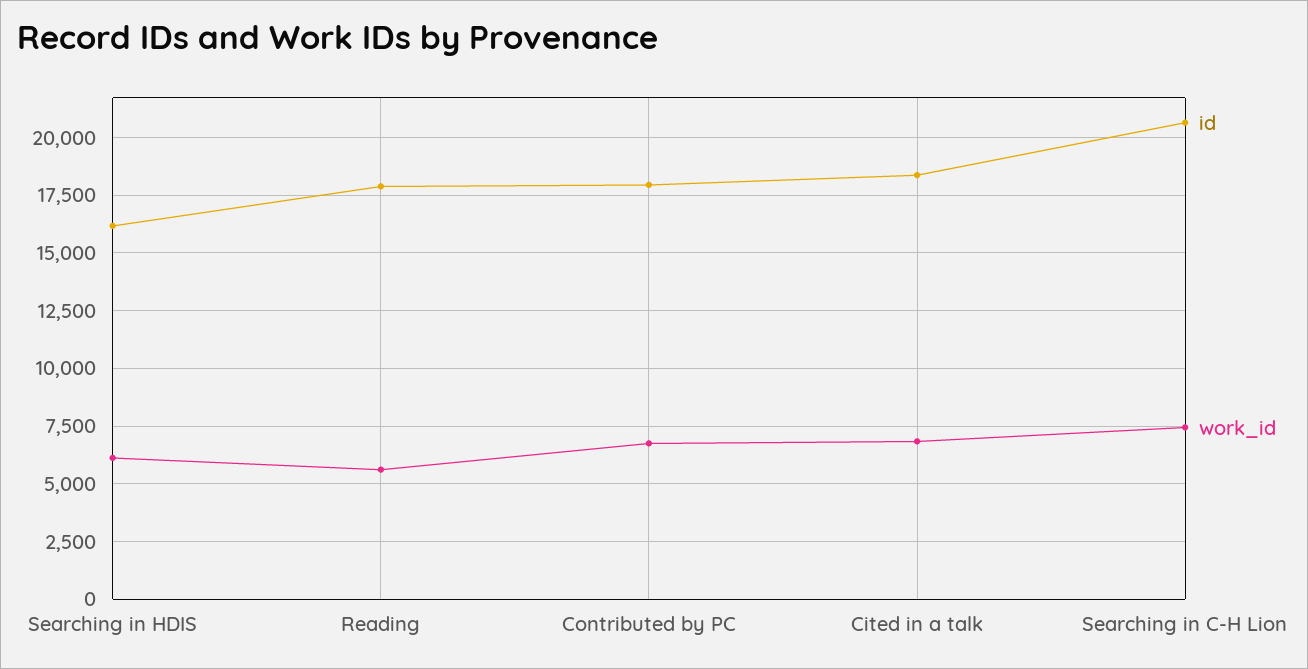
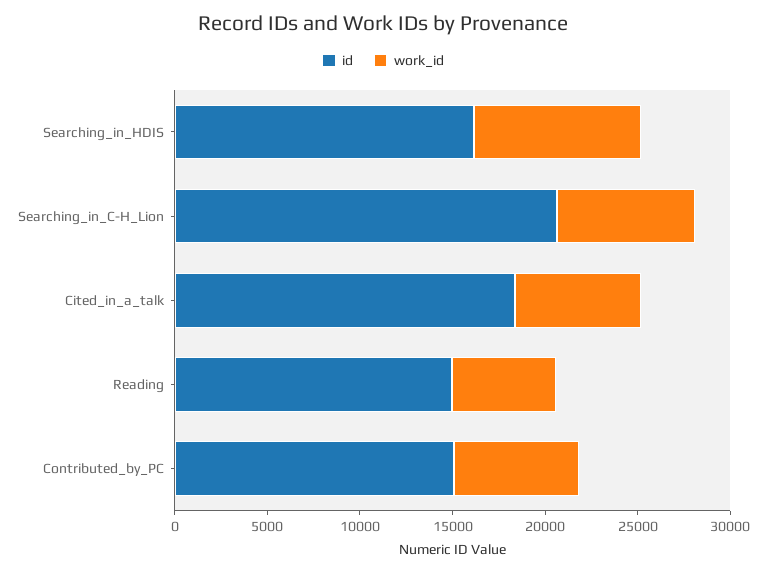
  {
    "id": {
      "Searching in HDIS": 16000,
-     "Reading": 18000,
+     "Reading": 15000,
-     "Contributed by PC": 18000,
+     "Contributed by PC": 15000,
      "Cited in a talk": 18500,
      "Searching in C-H Lion": 20500
    },
    "work_id": {
-     "Searching in HDIS": 6000,
+     "Searching in HDIS": 9000,
      "Reading": 5500,
      "Contributed by PC": 6500,
      "Cited in a talk": 7000,
      "Searching in C-H Lion": 7500
    }
  }

